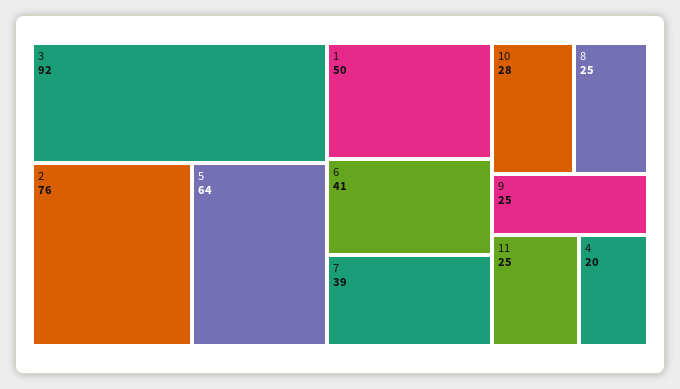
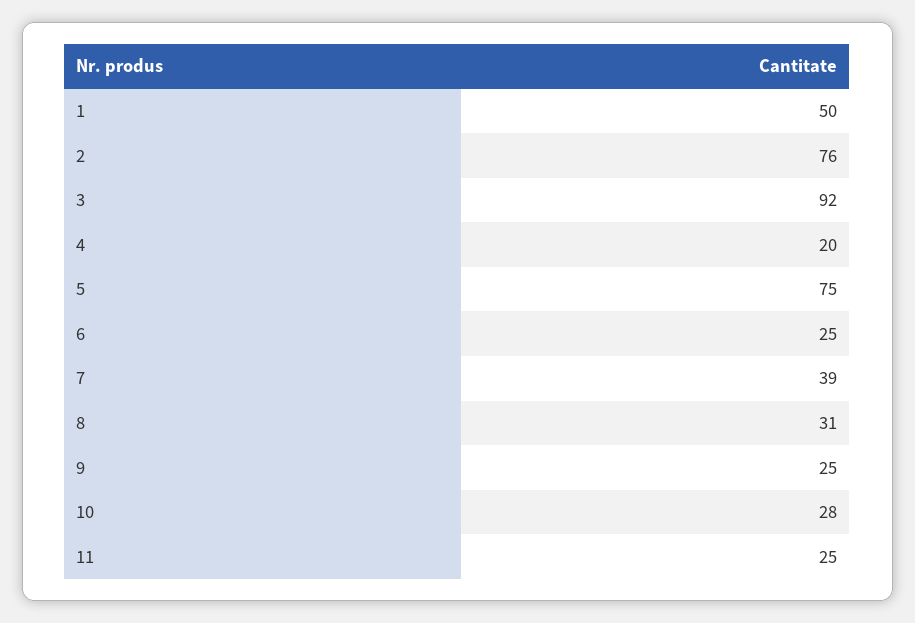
  {
    "3": 92,
    "2": 76,
-   "5": 64,
+   "5": 75,
    "1": 50,
-   "6": 41,
+   "6": 25,
    "7": 39,
    "10": 28,
-   "8": 25,
+   "8": 31,
    "9": 25,
    "11": 25,
    "4": 20
  }

